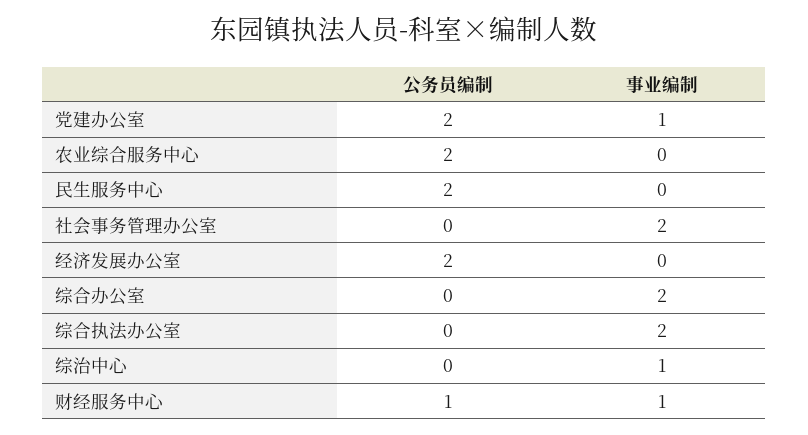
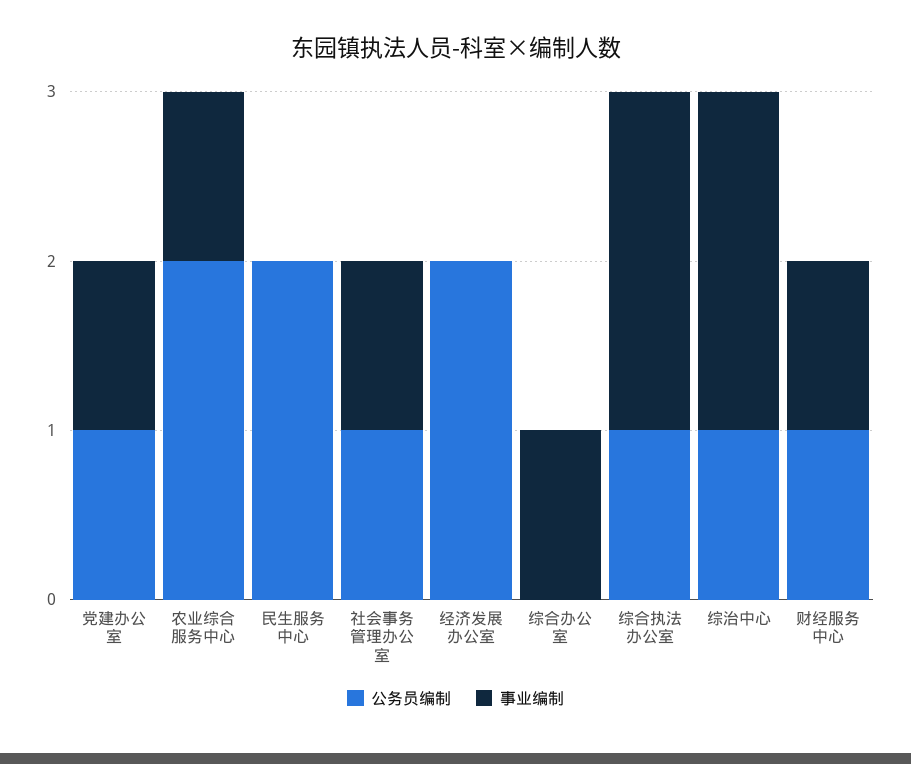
  {
    "公务员编制": {
-     "党建办公室": 2,
+     "党建办公室": 1,
      "农业综合服务中心": 2,
      "民生服务中心": 2,
-     "社会事务管理办公室": 0,
+     "社会事务管理办公室": 1,
      "经济发展办公室": 2,
      "综合办公室": 0,
-     "综合执法办公室": 0,
+     "综合执法办公室": 1,
-     "综治中心": 0,
+     "综治中心": 1,
      "财经服务中心": 1
    },
    "事业编制": {
      "党建办公室": 1,
-     "农业综合服务中心": 0,
+     "农业综合服务中心": 1,
      "民生服务中心": 0,
-     "社会事务管理办公室": 2,
+     "社会事务管理办公室": 1,
      "经济发展办公室": 0,
-     "综合办公室": 2,
+     "综合办公室": 1,
      "综合执法办公室": 2,
-     "综治中心": 1,
+     "综治中心": 2,
      "财经服务中心": 1
    }
  }

